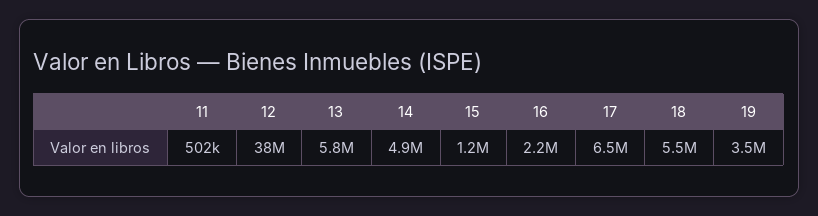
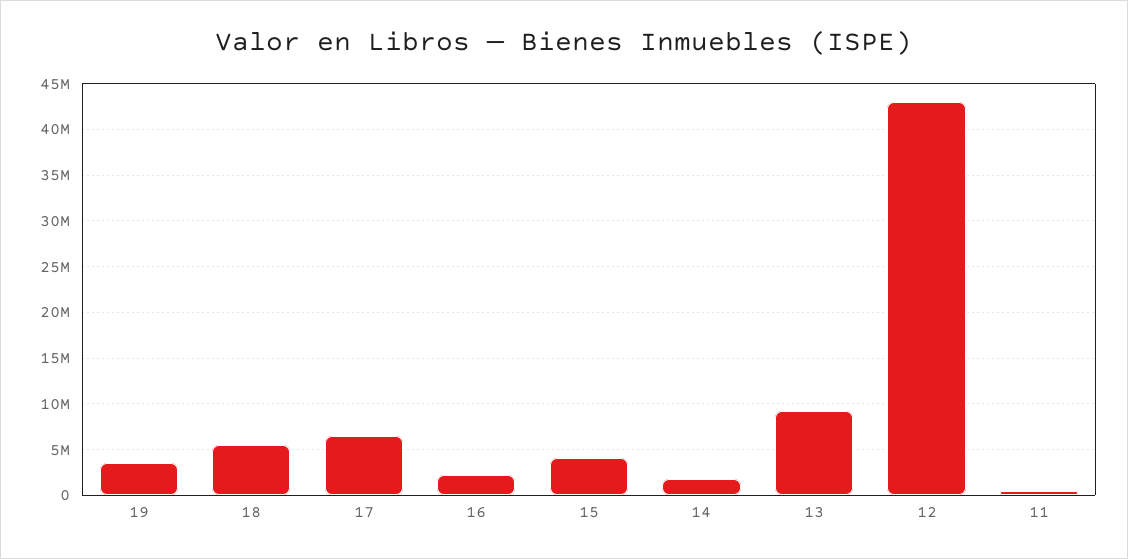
  {
    "11": 502000,
-   "12": 38000000,
+   "12": 43000000,
-   "13": 5800000,
+   "13": 9000000,
-   "14": 4900000,
+   "14": 2000000,
-   "15": 1200000,
+   "15": 4000000,
    "16": 2200000,
    "17": 6500000,
    "18": 5500000,
    "19": 3500000
  }

